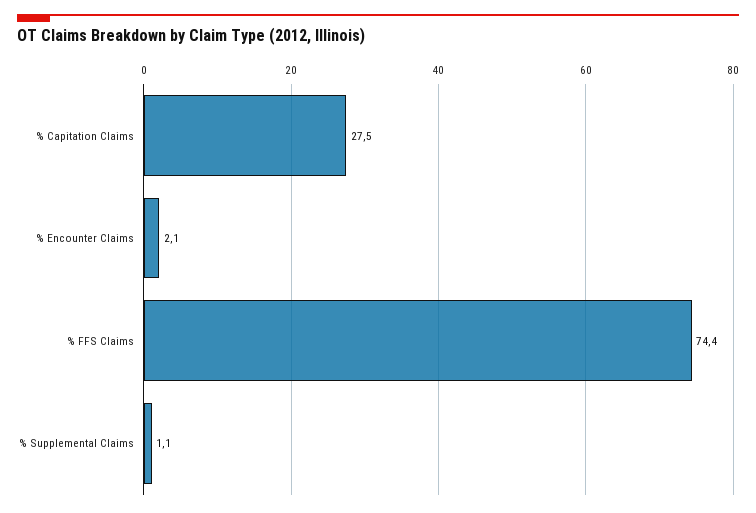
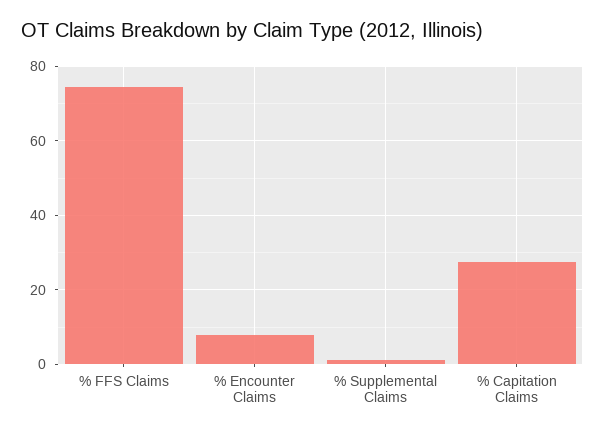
  {
    "% Capitation Claims": 27.5,
-   "% Encounter Claims": 2.1,
+   "% Encounter Claims": 8,
    "% FFS Claims": 74.4,
    "% Supplemental Claims": 1.1
  }

